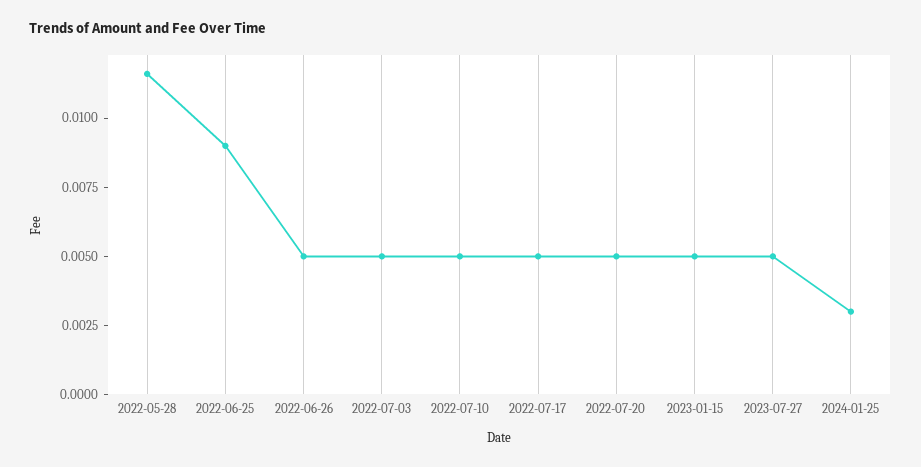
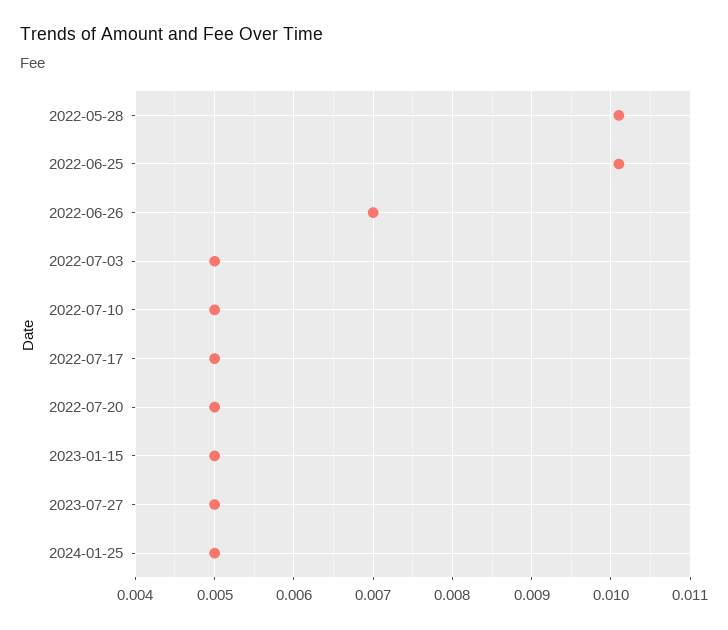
  {
-   "2022-05-28": 0.0115,
+   "2022-05-28": 0.0101,
-   "2022-06-25": 0.009,
+   "2022-06-25": 0.0101,
-   "2022-06-26": 0.005,
+   "2022-06-26": 0.007,
    "2022-07-03": 0.005,
    "2022-07-10": 0.005,
    "2022-07-17": 0.005,
    "2022-07-20": 0.005,
    "2023-01-15": 0.005,
    "2023-07-27": 0.005,
-   "2024-01-25": 0.003
+   "2024-01-25": 0.005
  }

